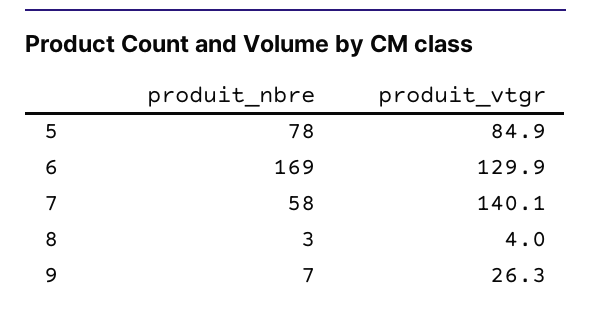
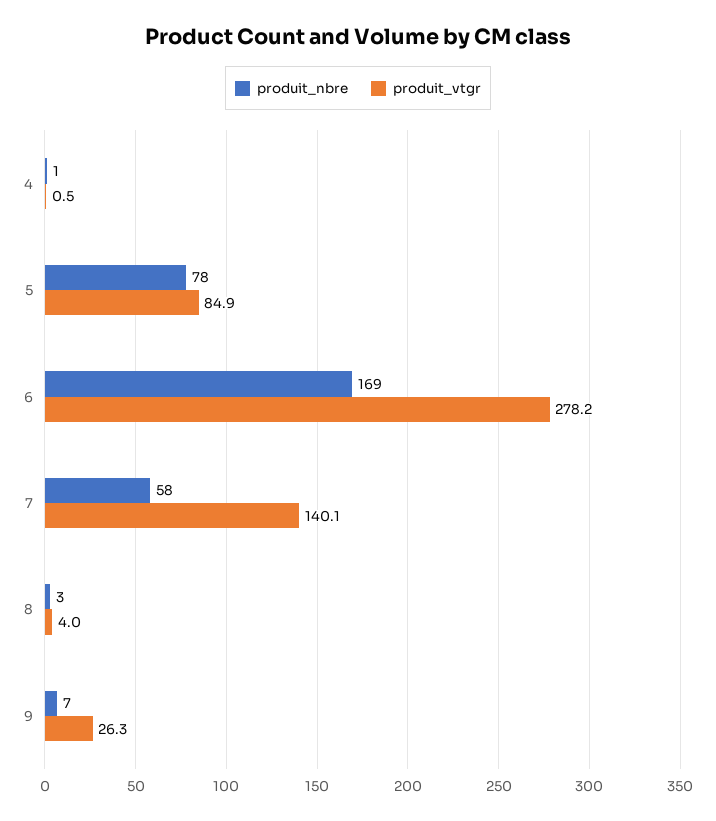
  {
    "produit_nbre": {
      "5": 78,
      "6": 169,
      "7": 58,
      "8": 3,
-     "9": 7
+     "9": 7,
+     "4": 1
    },
    "produit_vtgr": {
      "5": 84.9,
-     "6": 129.9,
+     "6": 278.2,
      "7": 140.1,
      "8": 4,
-     "9": 26.3
+     "9": 26.3,
+     "4": 0.5
    }
  }

